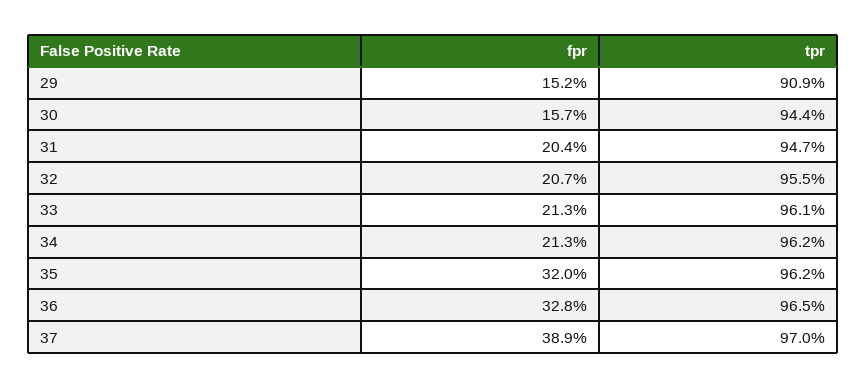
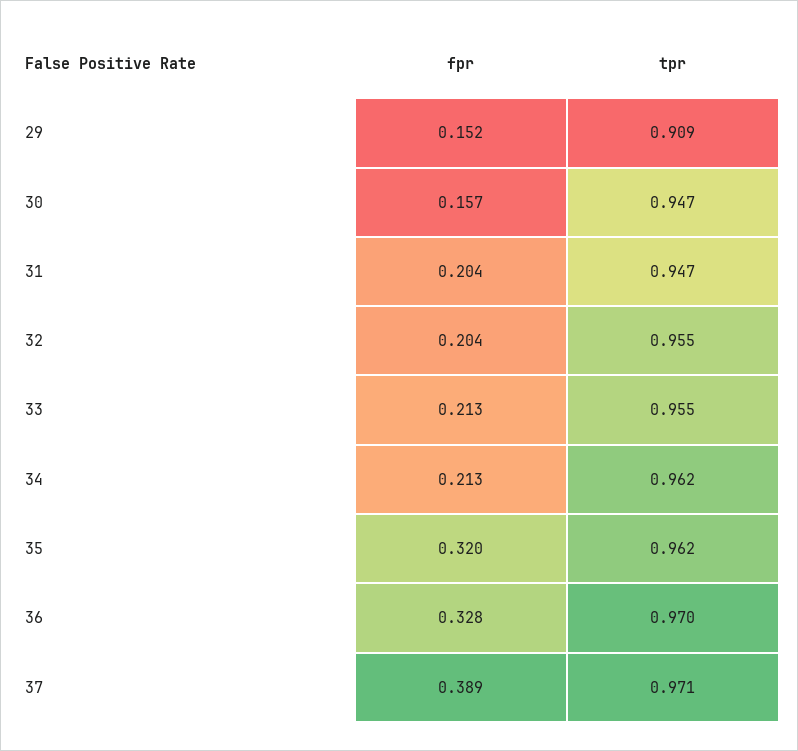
  {
    "fpr": {
      "29": 0.152,
      "30": 0.157,
      "31": 0.204,
-     "32": 0.207,
+     "32": 0.204,
      "33": 0.213,
      "34": 0.213,
      "35": 0.32,
      "36": 0.328,
      "37": 0.389
    },
    "tpr": {
      "29": 0.909,
-     "30": 0.944,
+     "30": 0.947,
      "31": 0.947,
      "32": 0.955,
-     "33": 0.961,
+     "33": 0.955,
      "34": 0.962,
      "35": 0.962,
-     "36": 0.965,
+     "36": 0.97,
-     "37": 0.97
+     "37": 0.971
    }
  }

